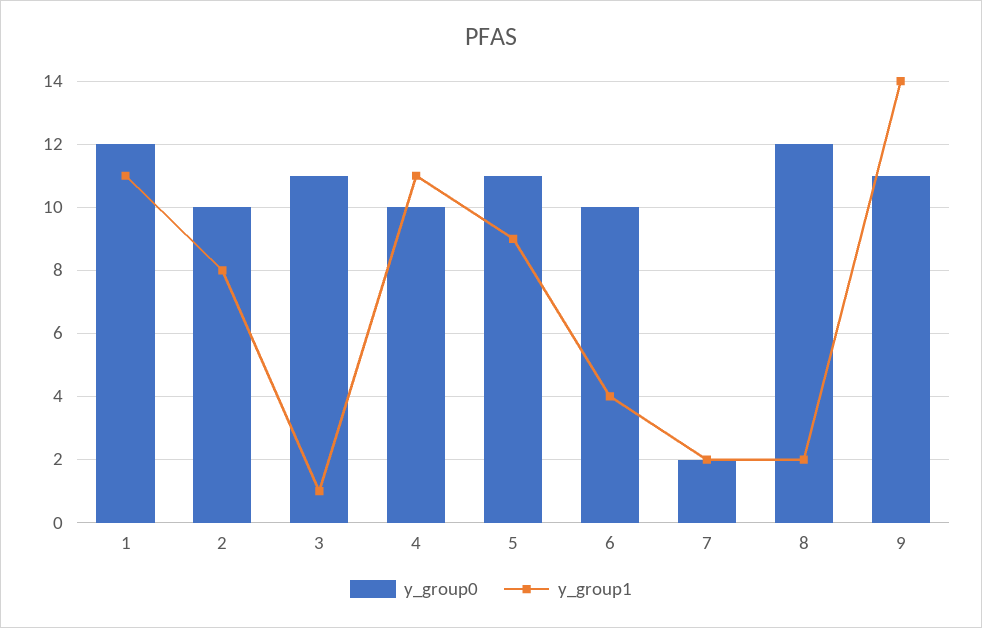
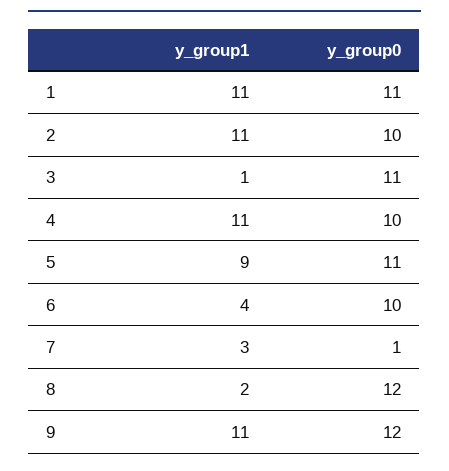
  {
    "y_group0": {
-     "1": 12,
+     "1": 11,
      "2": 10,
      "3": 11,
      "4": 10,
      "5": 11,
      "6": 10,
-     "7": 2,
+     "7": 1,
      "8": 12,
-     "9": 11
+     "9": 12
    },
    "y_group1": {
      "1": 11,
-     "2": 8,
+     "2": 11,
      "3": 1,
      "4": 11,
      "5": 9,
      "6": 4,
-     "7": 2,
+     "7": 3,
      "8": 2,
-     "9": 14
+     "9": 11
    }
  }

